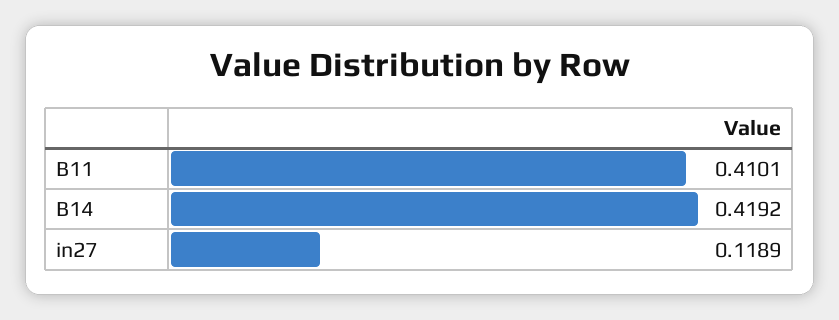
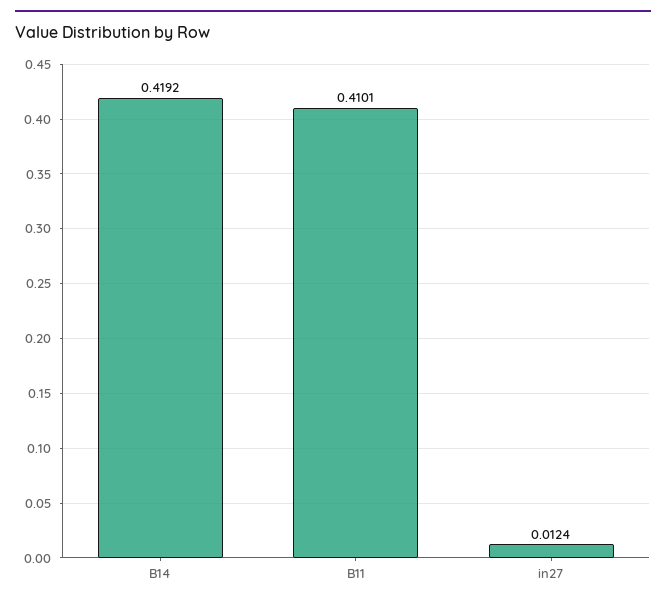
  {
    "B11": 0.4101,
    "B14": 0.4192,
-   "in27": 0.1189
+   "in27": 0.0124
  }

